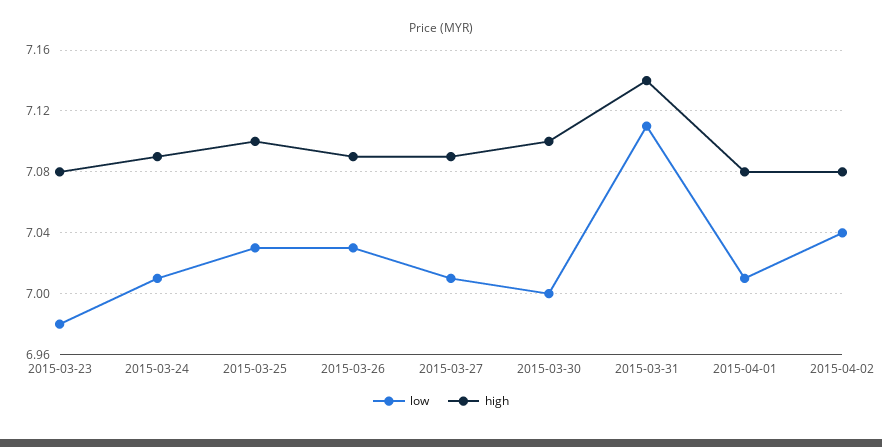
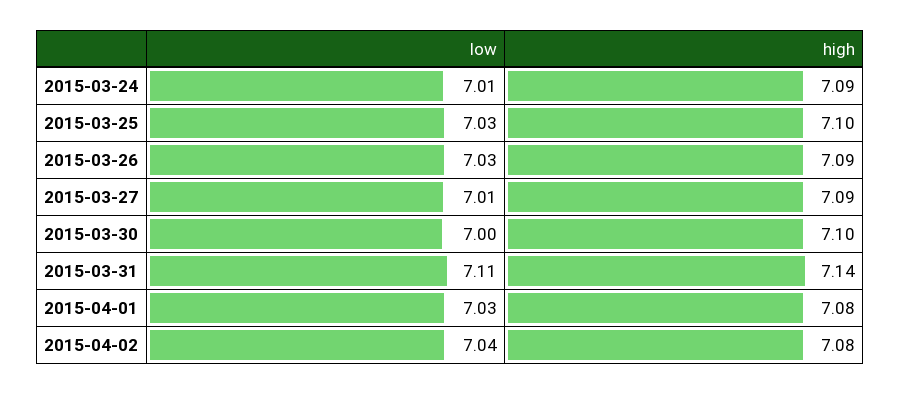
  {
    "low": {
-     "2015-03-23": 6.98,
      "2015-03-24": 7.01,
      "2015-03-25": 7.03,
      "2015-03-26": 7.03,
      "2015-03-27": 7.01,
      "2015-03-30": 7,
      "2015-03-31": 7.11,
-     "2015-04-01": 7.01,
+     "2015-04-01": 7.03,
      "2015-04-02": 7.04
    },
    "high": {
-     "2015-03-23": 7.08,
      "2015-03-24": 7.09,
      "2015-03-25": 7.1,
      "2015-03-26": 7.09,
      "2015-03-27": 7.09,
      "2015-03-30": 7.1,
      "2015-03-31": 7.14,
      "2015-04-01": 7.08,
      "2015-04-02": 7.08
    }
  }

